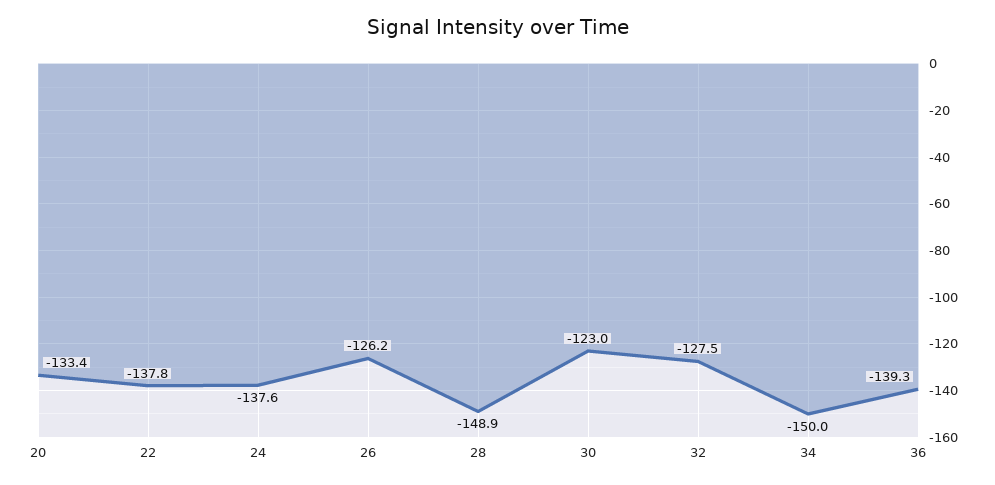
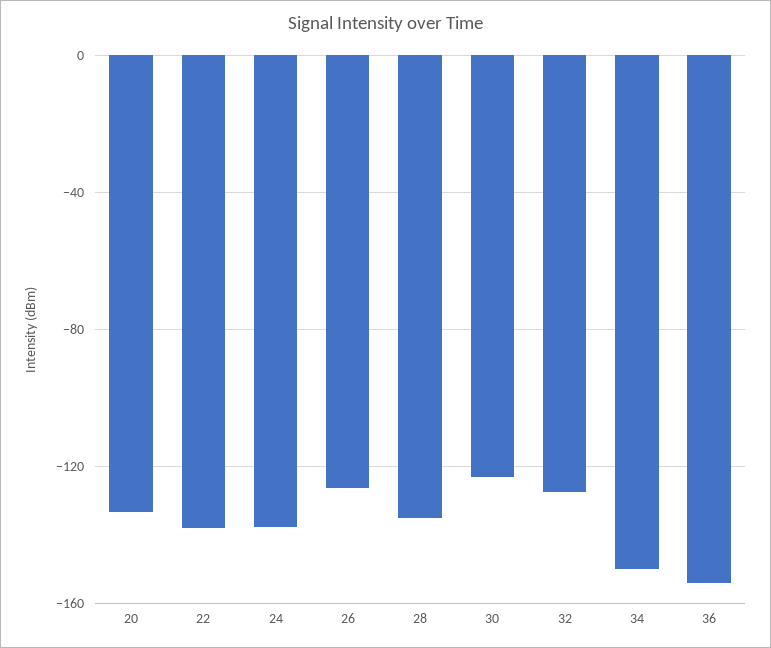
  {
    "20": -133.4,
    "22": -137.8,
    "24": -137.6,
    "26": -126.2,
-   "28": -148.9,
+   "28": -135,
    "30": -123,
    "32": -127.5,
    "34": -150,
-   "36": -139.3
+   "36": -155
  }

